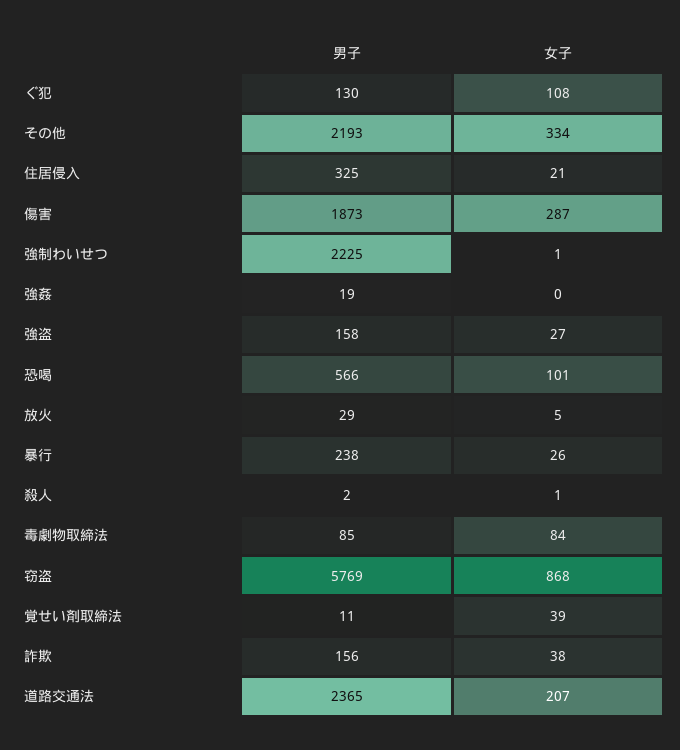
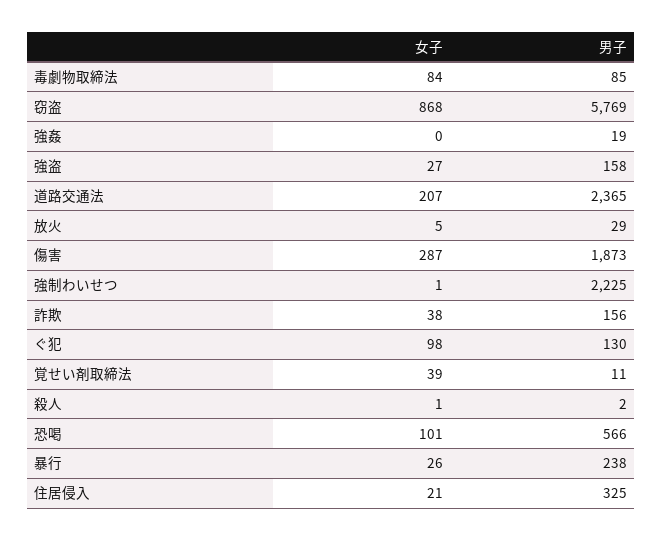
  {
    "男子": {
      "ぐ犯": 130,
-     "その他": 2193,
      "住居侵入": 325,
      "傷害": 1873,
      "強制わいせつ": 2225,
      "強姦": 19,
      "強盗": 158,
      "恐喝": 566,
      "放火": 29,
      "暴行": 238,
      "殺人": 2,
      "毒劇物取締法": 85,
      "窃盗": 5769,
      "覚せい剤取締法": 11,
      "詐欺": 156,
      "道路交通法": 2365
    },
    "女子": {
-     "ぐ犯": 108,
+     "ぐ犯": 98,
-     "その他": 334,
      "住居侵入": 21,
      "傷害": 287,
      "強制わいせつ": 1,
      "強姦": 0,
      "強盗": 27,
      "恐喝": 101,
      "放火": 5,
      "暴行": 26,
      "殺人": 1,
      "毒劇物取締法": 84,
      "窃盗": 868,
      "覚せい剤取締法": 39,
      "詐欺": 38,
      "道路交通法": 207
    }
  }

